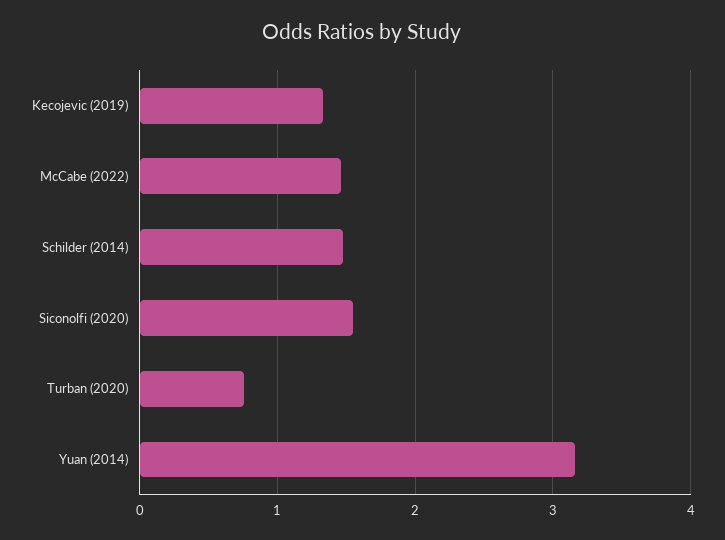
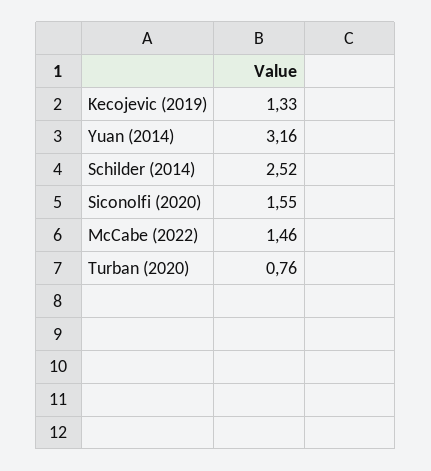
  {
    "Kecojevic (2019)": 1.33,
    "McCabe (2022)": 1.46,
-   "Schilder (2014)": 1.5,
+   "Schilder (2014)": 2.52,
    "Siconolfi (2020)": 1.55,
    "Turban (2020)": 0.76,
    "Yuan (2014)": 3.16
  }

